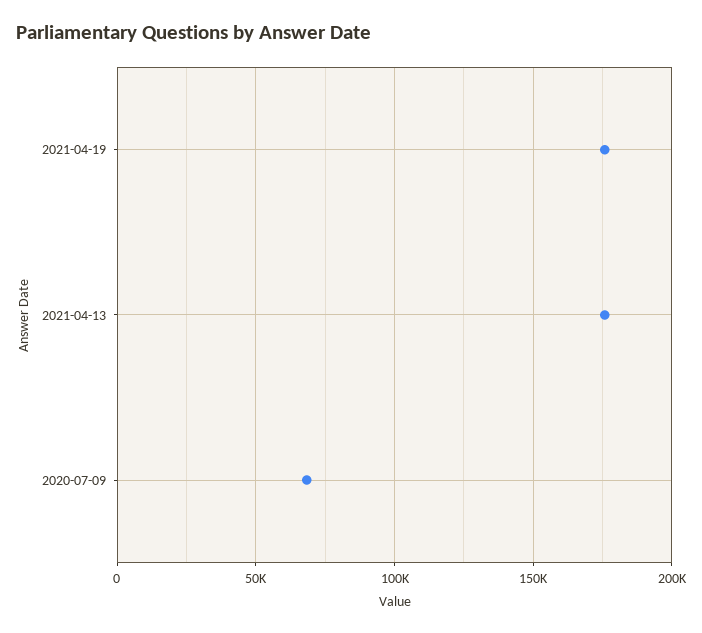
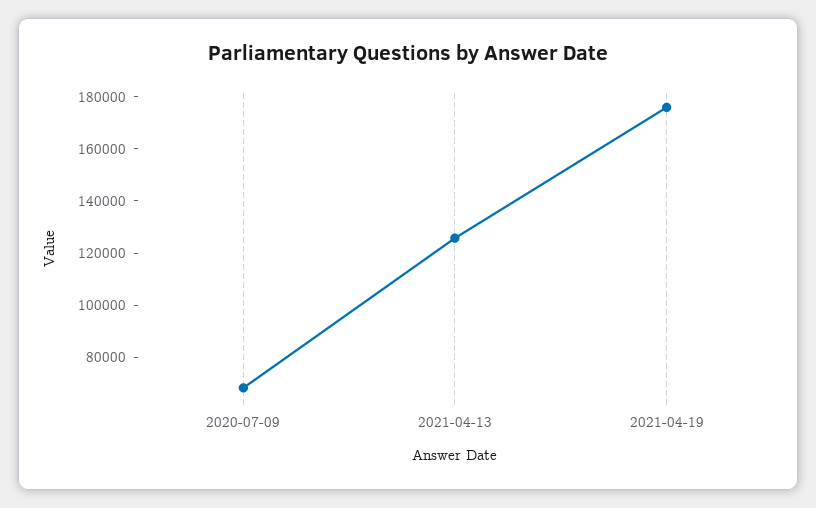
  {
    "2021-04-19": 175000,
-   "2021-04-13": 175000,
+   "2021-04-13": 125000,
    "2020-07-09": 70000
  }

